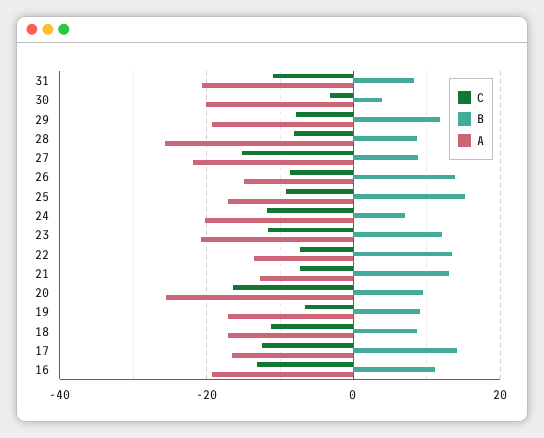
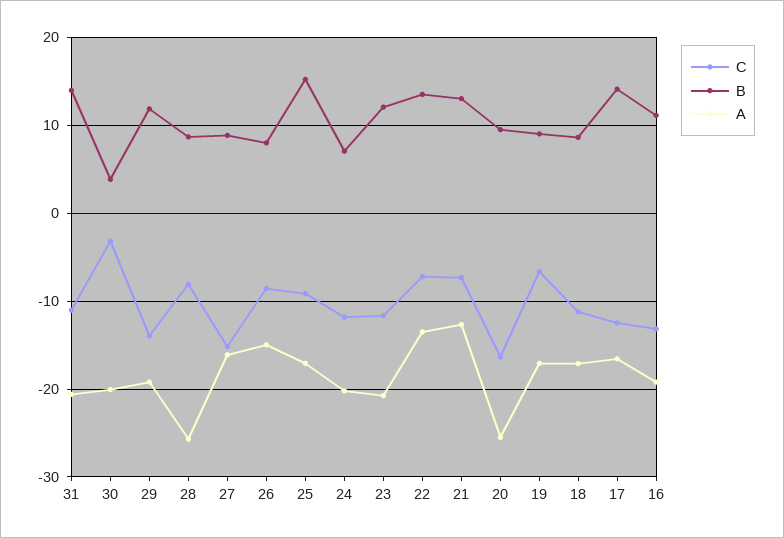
  {
    "C": {
      "31": -11,
      "30": -3,
-     "29": -8,
+     "29": -14,
      "28": -8,
      "27": -15,
      "26": -9,
      "25": -9,
      "24": -12,
      "23": -12,
      "22": -7,
      "21": -7,
      "20": -16,
      "19": -7,
      "18": -11,
      "17": -12,
      "16": -13
    },
    "B": {
-     "31": 8,
+     "31": 14,
      "30": 4,
      "29": 12,
      "28": 9,
      "27": 9,
-     "26": 14,
+     "26": 8,
      "25": 15,
      "24": 7,
      "23": 12,
      "22": 14,
      "21": 13,
      "20": 10,
      "19": 9,
      "18": 9,
      "17": 14,
      "16": 11
    },
    "A": {
      "31": -21,
      "30": -20,
      "29": -19,
      "28": -26,
-     "27": -22,
+     "27": -16,
      "26": -15,
      "25": -17,
      "24": -20,
      "23": -21,
      "22": -13,
      "21": -13,
      "20": -26,
      "19": -17,
      "18": -17,
      "17": -17,
      "16": -19
    }
  }

